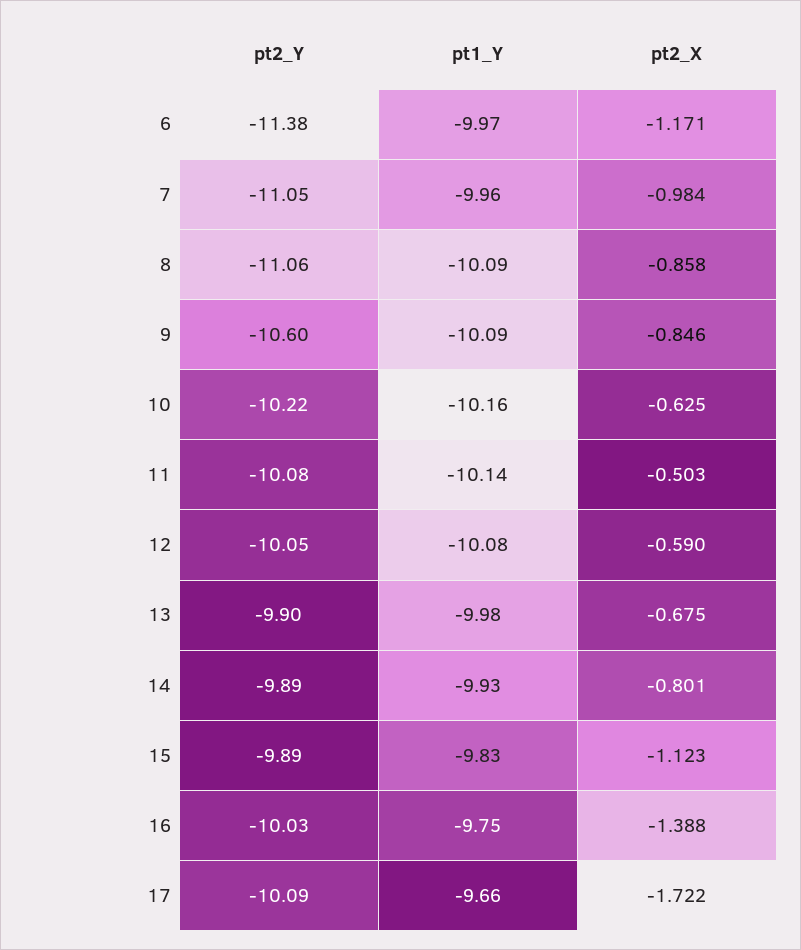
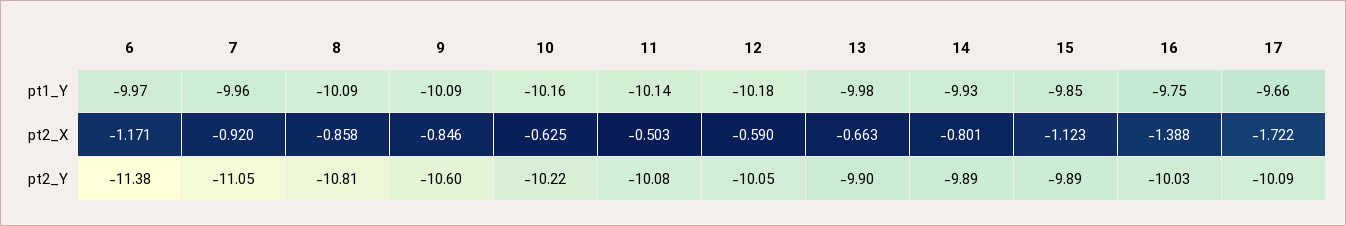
  {
    "pt2_Y": {
      "6": -11.38,
      "7": -11.05,
-     "8": -11.06,
+     "8": -10.81,
      "9": -10.6,
      "10": -10.22,
      "11": -10.08,
      "12": -10.05,
      "13": -9.9,
      "14": -9.89,
      "15": -9.89,
      "16": -10.03,
      "17": -10.09
    },
    "pt1_Y": {
      "6": -9.97,
      "7": -9.96,
      "8": -10.09,
      "9": -10.09,
      "10": -10.16,
      "11": -10.14,
-     "12": -10.08,
+     "12": -10.18,
      "13": -9.98,
      "14": -9.93,
-     "15": -9.83,
+     "15": -9.85,
      "16": -9.75,
      "17": -9.66
    },
    "pt2_X": {
      "6": -1.171,
-     "7": -0.984,
+     "7": -0.92,
      "8": -0.858,
      "9": -0.846,
      "10": -0.625,
      "11": -0.503,
      "12": -0.59,
-     "13": -0.675,
+     "13": -0.663,
      "14": -0.801,
      "15": -1.123,
      "16": -1.388,
      "17": -1.722
    }
  }

